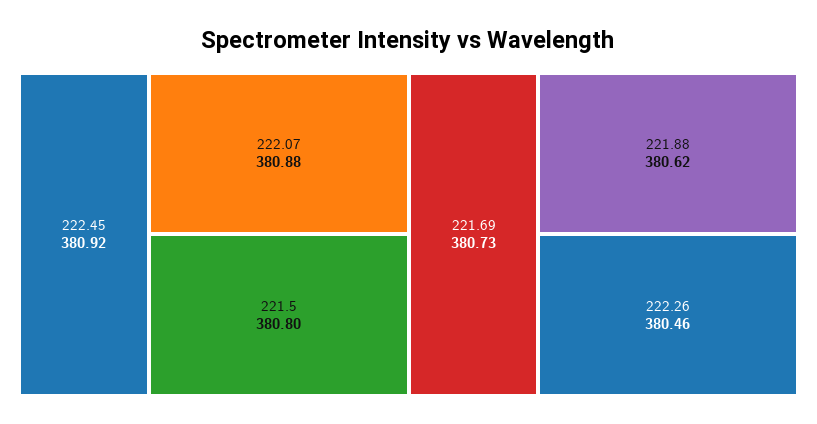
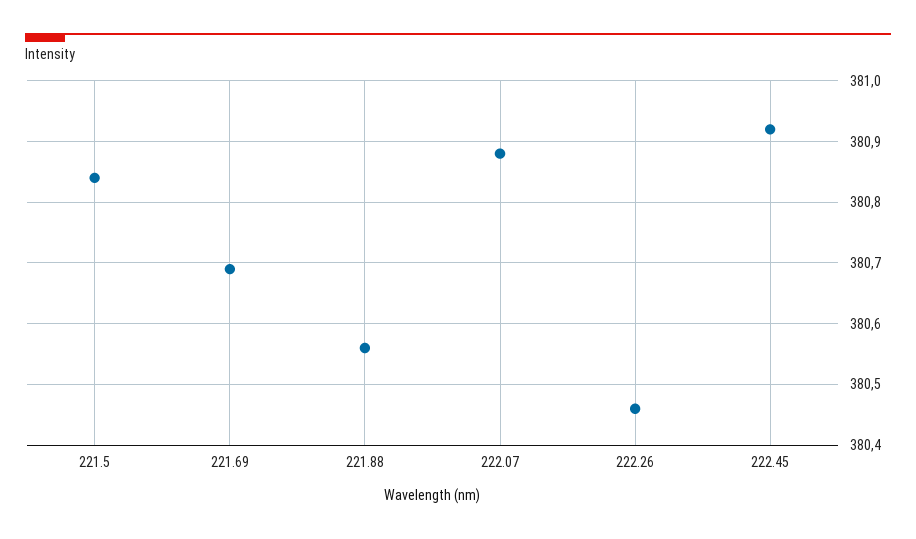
  {
    "222.45": 380.92,
    "222.07": 380.88,
-   "221.5": 380.8,
+   "221.5": 380.84,
-   "221.69": 380.73,
+   "221.69": 380.69,
-   "221.88": 380.62,
+   "221.88": 380.56,
    "222.26": 380.46
  }

